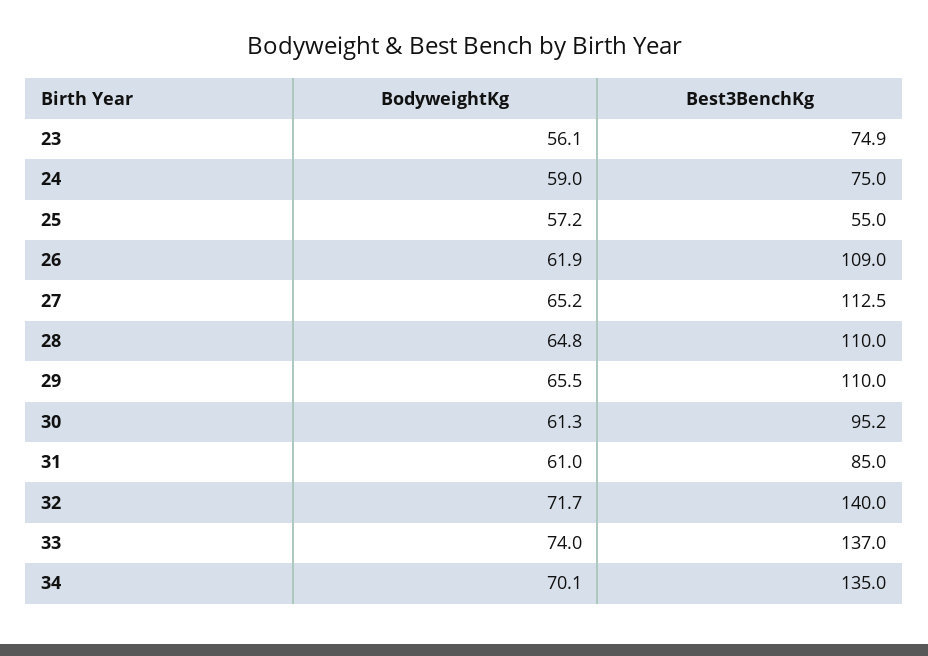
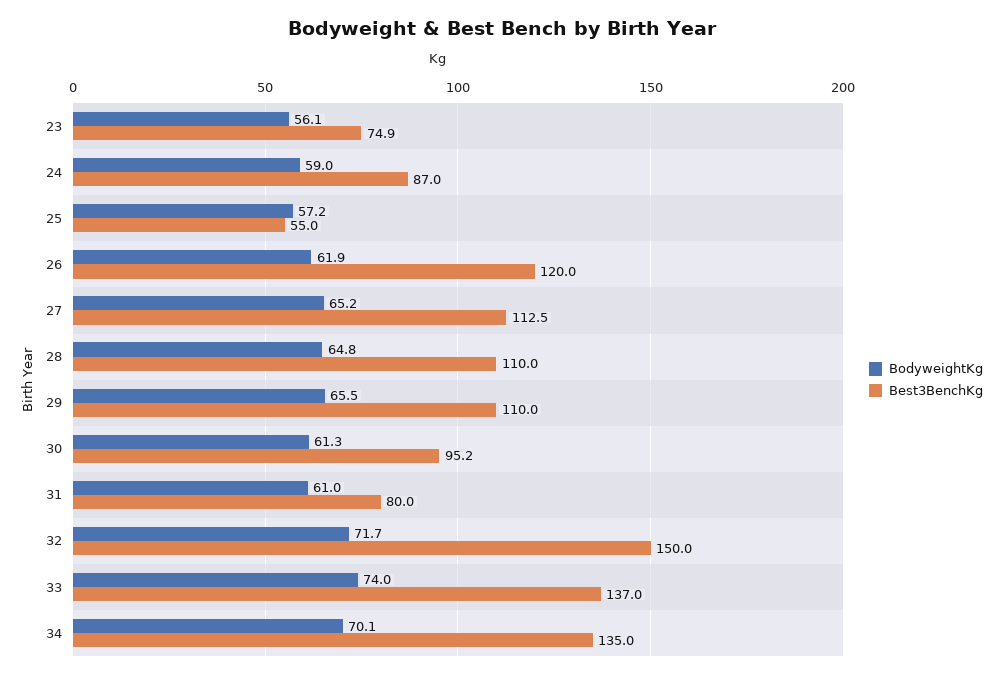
  {
    "BodyweightKg": {
      "23": 56.1,
      "24": 59,
      "25": 57.2,
      "26": 61.9,
      "27": 65.2,
      "28": 64.8,
      "29": 65.5,
      "30": 61.3,
      "31": 61,
      "32": 71.7,
      "33": 74,
      "34": 70.1
    },
    "Best3BenchKg": {
      "23": 74.9,
-     "24": 75,
+     "24": 87,
      "25": 55,
-     "26": 109,
+     "26": 120,
      "27": 112.5,
      "28": 110,
      "29": 110,
      "30": 95.2,
-     "31": 85,
+     "31": 80,
-     "32": 140,
+     "32": 150,
      "33": 137,
      "34": 135
    }
  }

